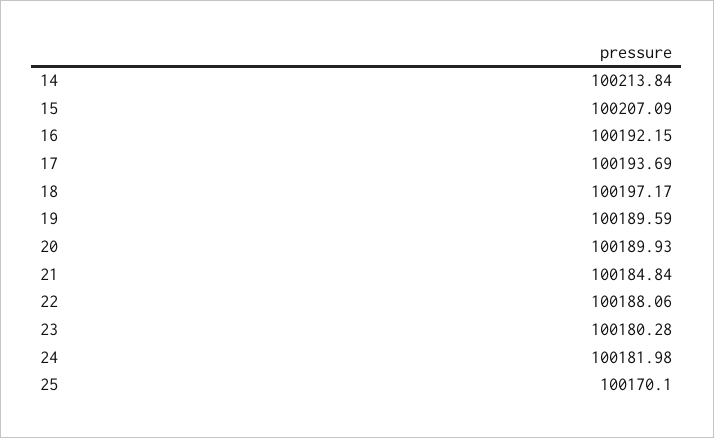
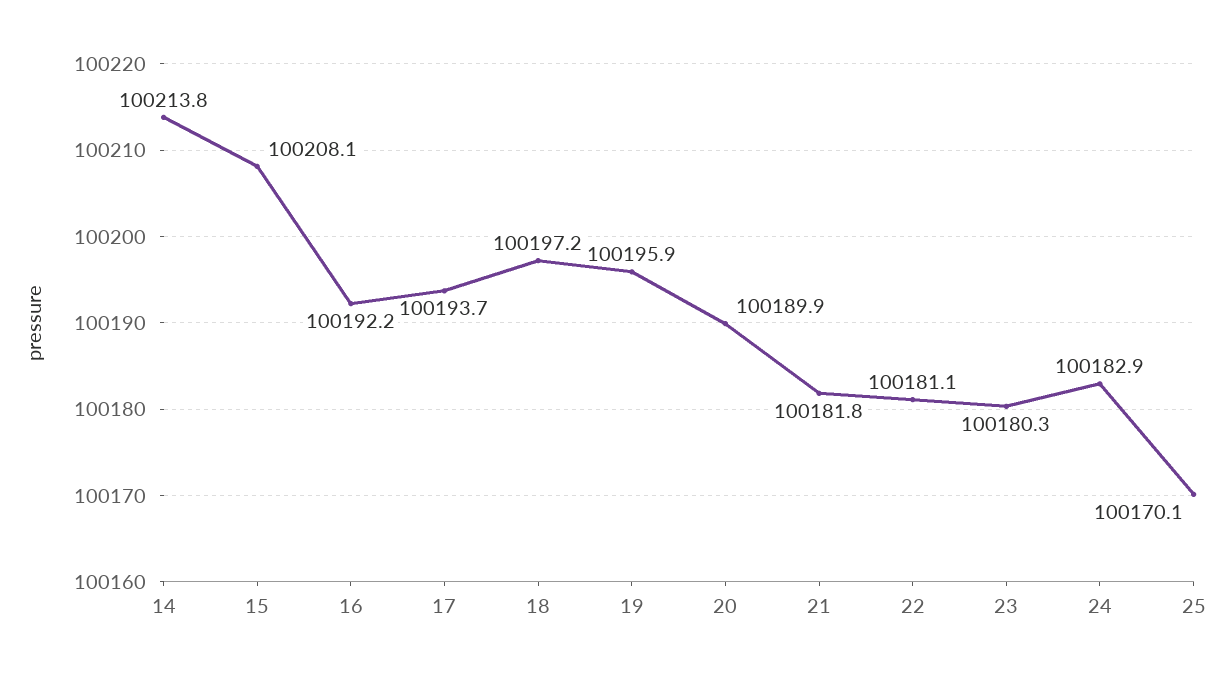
  {
    "14": 100213.84,
-   "15": 100207.09,
+   "15": 100208.1,
    "16": 100192.15,
    "17": 100193.69,
    "18": 100197.17,
-   "19": 100189.59,
+   "19": 100195.9,
    "20": 100189.93,
-   "21": 100184.84,
+   "21": 100181.8,
-   "22": 100188.06,
+   "22": 100181.1,
    "23": 100180.28,
-   "24": 100181.98,
+   "24": 100182.9,
    "25": 100170.1
  }

